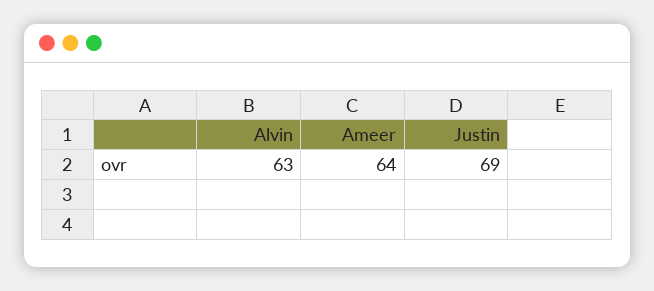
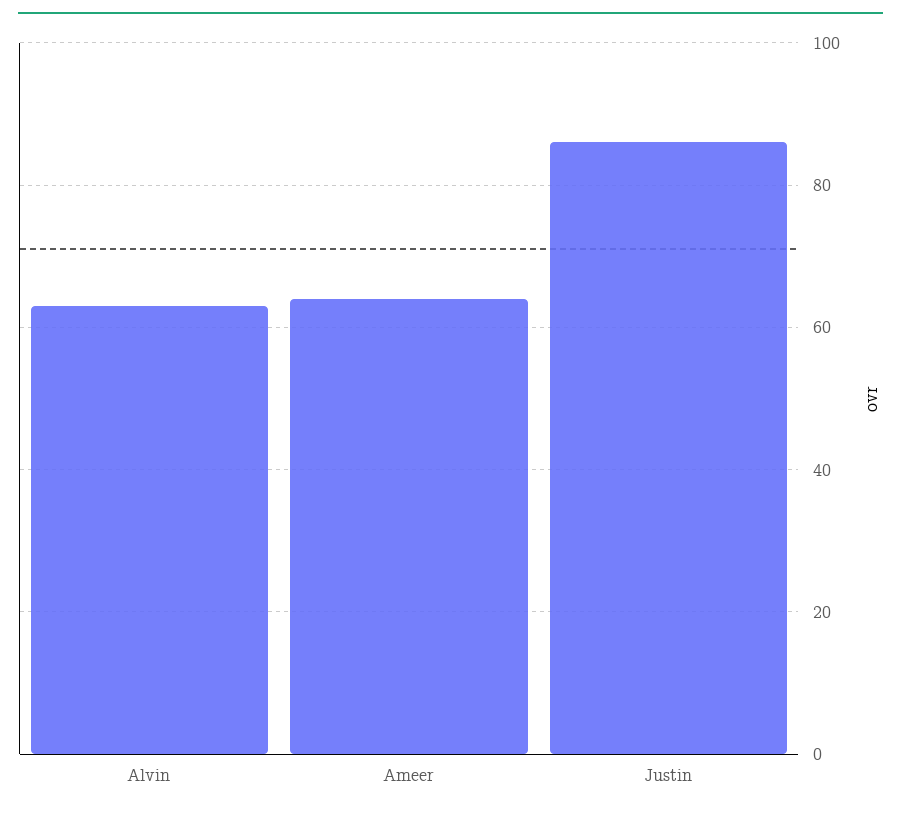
  {
    "Alvin": 63,
    "Ameer": 64,
-   "Justin": 69
+   "Justin": 85
  }

